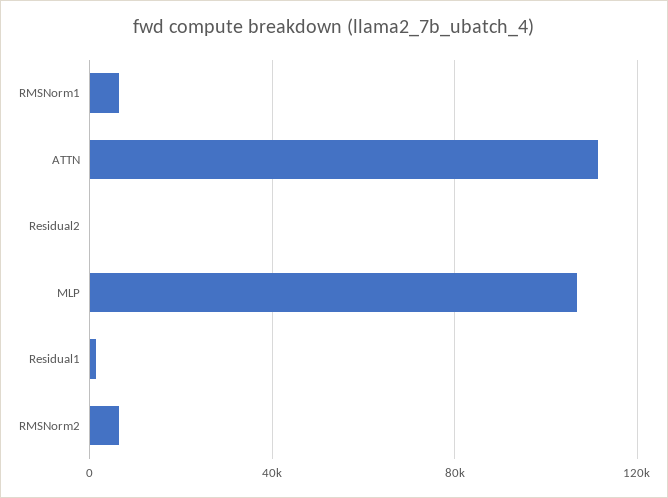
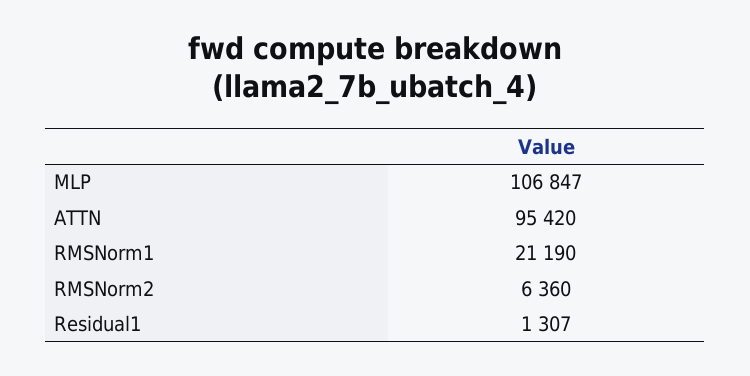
  {
-   "RMSNorm1": 5000,
+   "RMSNorm1": 21190,
-   "ATTN": 110000,
+   "ATTN": 95420,
-   "Residual2": 0,
    "MLP": 106847,
    "Residual1": 1307,
    "RMSNorm2": 6360
  }

